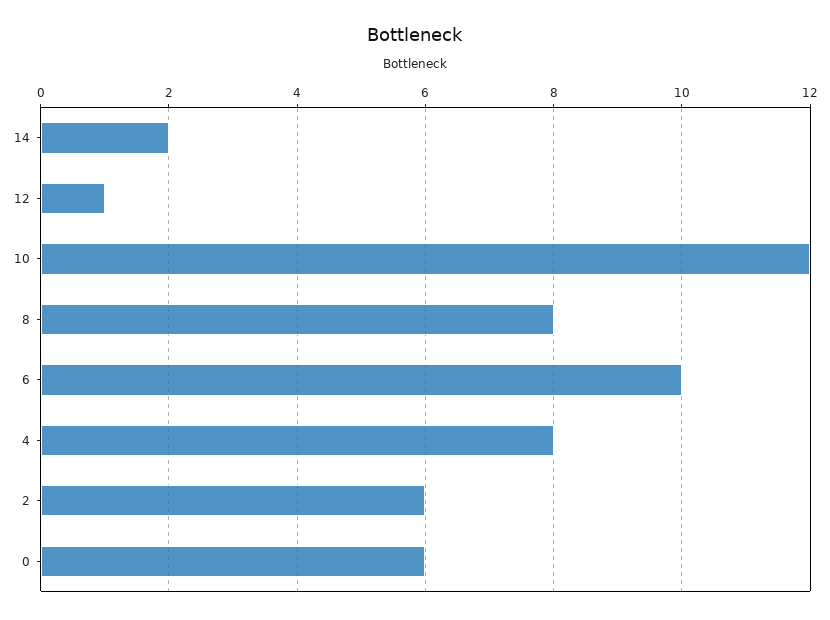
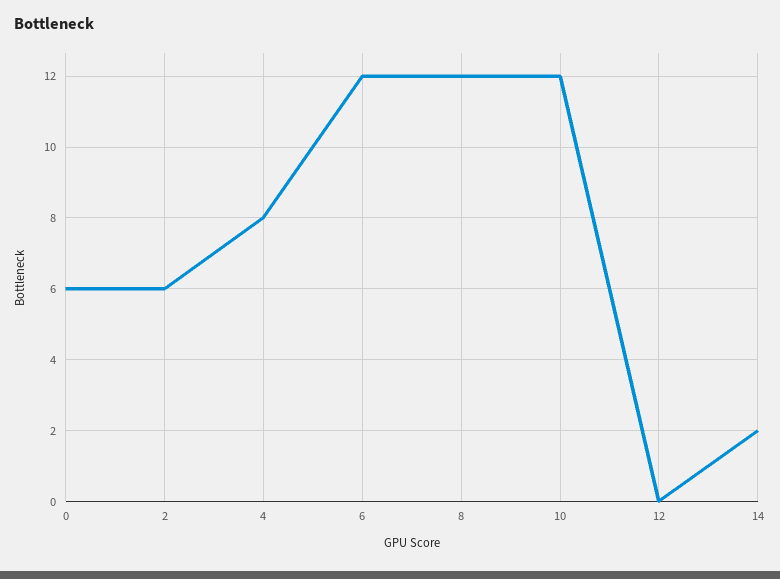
  {
    "14": 2,
-   "12": 1,
+   "12": 0,
    "10": 12,
-   "8": 8,
+   "8": 12,
-   "6": 10,
+   "6": 12,
    "4": 8,
    "2": 6,
    "0": 6
  }

